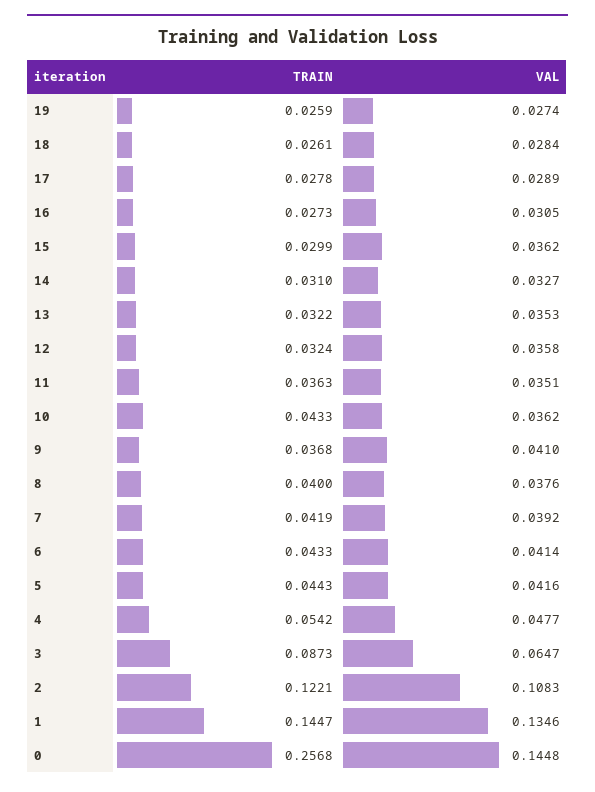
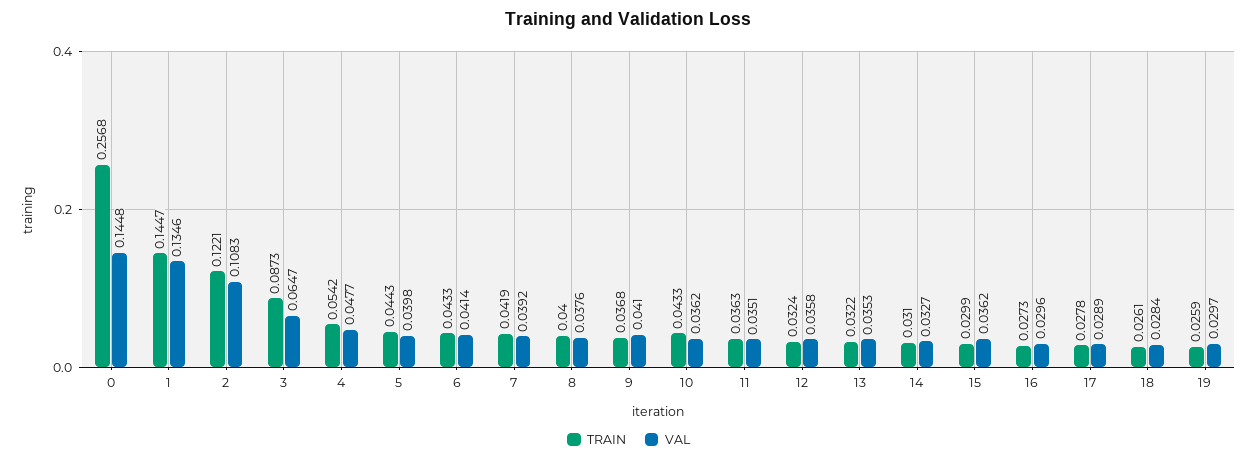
  {
    "TRAIN": {
      "19": 0.0259,
      "18": 0.0261,
      "17": 0.0278,
      "16": 0.0273,
      "15": 0.0299,
      "14": 0.031,
      "13": 0.0322,
      "12": 0.0324,
      "11": 0.0363,
      "10": 0.0433,
      "9": 0.0368,
      "8": 0.04,
      "7": 0.0419,
      "6": 0.0433,
      "5": 0.0443,
      "4": 0.0542,
      "3": 0.0873,
      "2": 0.1221,
      "1": 0.1447,
      "0": 0.2568
    },
    "VAL": {
-     "19": 0.0274,
+     "19": 0.0297,
      "18": 0.0284,
      "17": 0.0289,
-     "16": 0.0305,
+     "16": 0.0296,
      "15": 0.0362,
      "14": 0.0327,
      "13": 0.0353,
      "12": 0.0358,
      "11": 0.0351,
      "10": 0.0362,
      "9": 0.041,
      "8": 0.0376,
      "7": 0.0392,
      "6": 0.0414,
-     "5": 0.0416,
+     "5": 0.0398,
      "4": 0.0477,
      "3": 0.0647,
      "2": 0.1083,
      "1": 0.1346,
      "0": 0.1448
    }
  }

